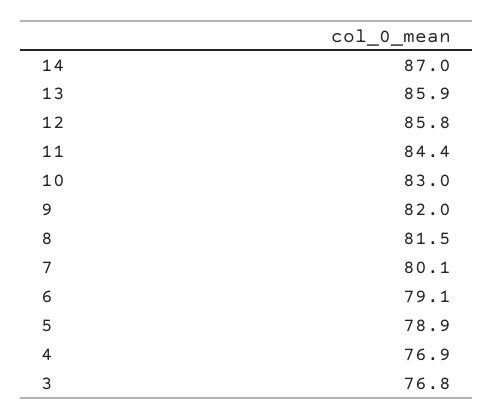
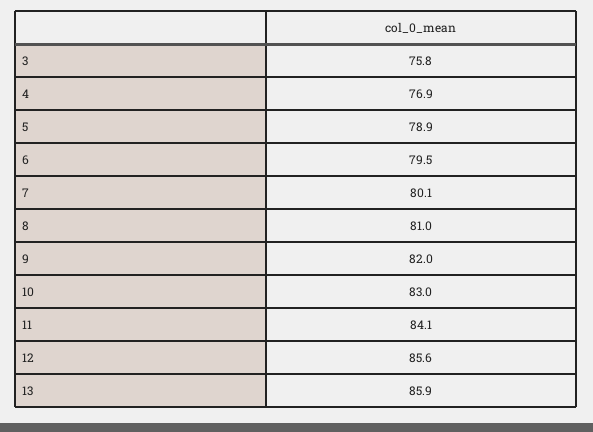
  {
-   "14": 87,
    "13": 85.9,
-   "12": 85.8,
+   "12": 85.6,
-   "11": 84.4,
+   "11": 84.1,
    "10": 83,
    "9": 82,
-   "8": 81.5,
+   "8": 81,
    "7": 80.1,
-   "6": 79.1,
+   "6": 79.5,
    "5": 78.9,
    "4": 76.9,
-   "3": 76.8
+   "3": 75.8
  }

